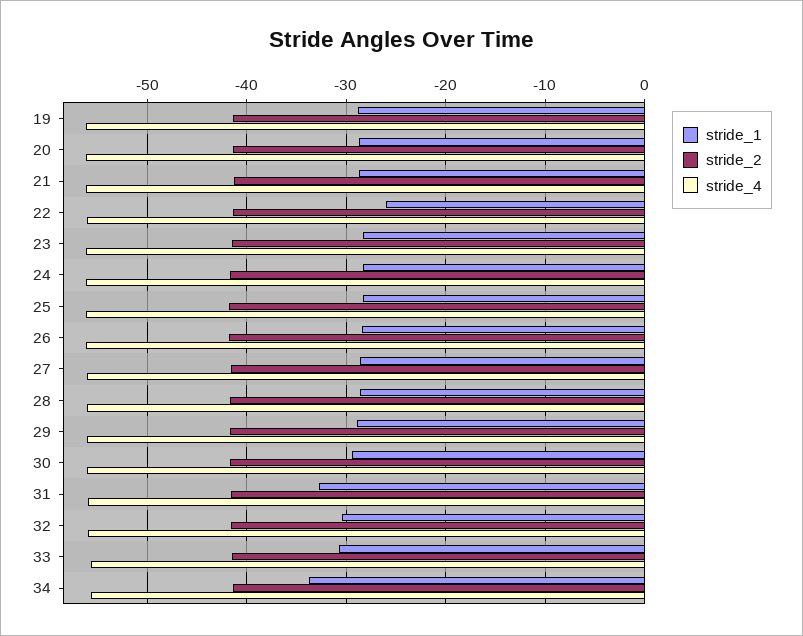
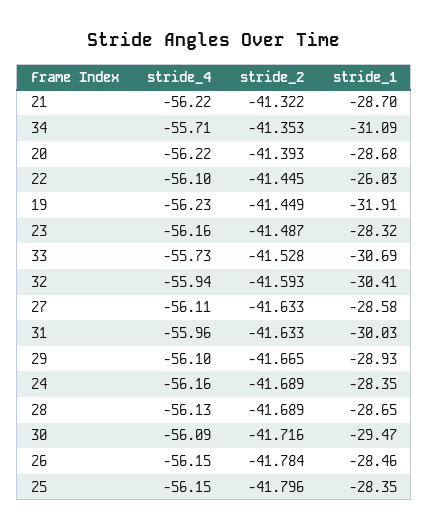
  {
    "stride_1": {
-     "19": -29,
+     "19": -31.91,
      "20": -28.68,
      "21": -28.7,
      "22": -26.03,
      "23": -28.32,
      "24": -28.35,
      "25": -28.35,
      "26": -28.46,
      "27": -28.58,
      "28": -28.65,
      "29": -28.93,
      "30": -29.47,
-     "31": -33,
+     "31": -30.03,
      "32": -30.41,
      "33": -30.69,
-     "34": -34
+     "34": -31.09
    },
    "stride_2": {
      "19": -41.449,
      "20": -41.393,
      "21": -41.322,
      "22": -41.445,
      "23": -41.487,
      "24": -41.689,
      "25": -41.796,
      "26": -41.784,
      "27": -41.633,
      "28": -41.689,
      "29": -41.665,
      "30": -41.716,
      "31": -41.633,
      "32": -41.593,
      "33": -41.528,
      "34": -41.353
    },
    "stride_4": {
      "19": -56.23,
      "20": -56.22,
      "21": -56.22,
      "22": -56.1,
      "23": -56.16,
      "24": -56.16,
      "25": -56.15,
      "26": -56.15,
      "27": -56.11,
      "28": -56.13,
      "29": -56.1,
      "30": -56.09,
      "31": -55.96,
      "32": -55.94,
      "33": -55.73,
      "34": -55.71
    }
  }

